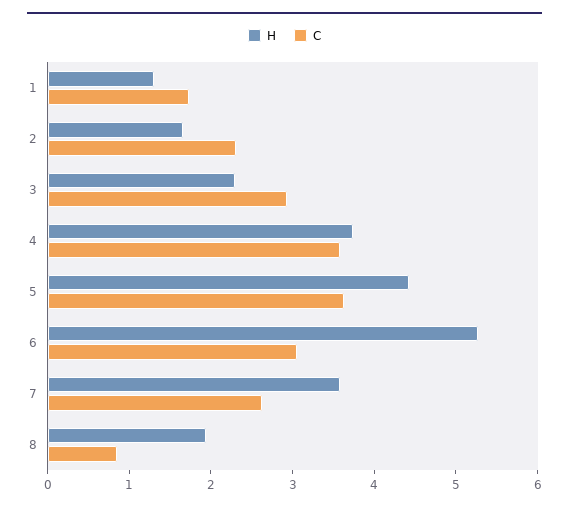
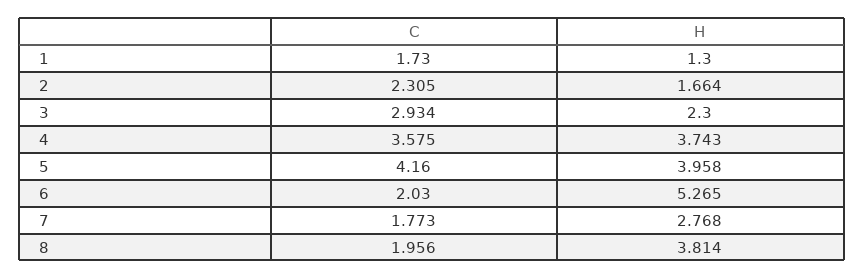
  {
    "H": {
      "1": 1.3,
      "2": 1.664,
      "3": 2.3,
      "4": 3.743,
-     "5": 4.4,
+     "5": 3.958,
      "6": 5.265,
-     "7": 3.6,
+     "7": 2.768,
-     "8": 2
+     "8": 3.814
    },
    "C": {
      "1": 1.73,
      "2": 2.305,
      "3": 2.934,
      "4": 3.575,
-     "5": 3.6,
+     "5": 4.16,
-     "6": 3,
+     "6": 2.03,
-     "7": 2.6,
+     "7": 1.773,
-     "8": 0.8
+     "8": 1.956
    }
  }

